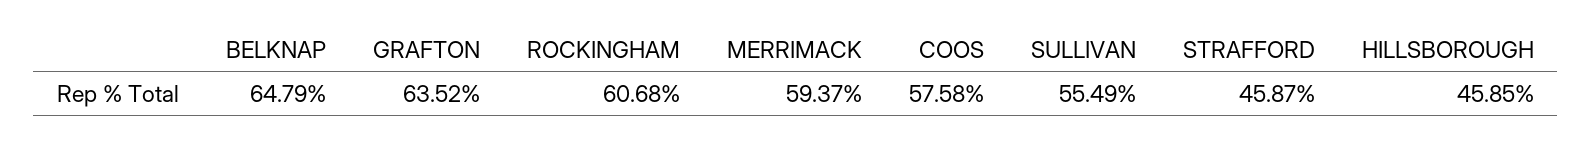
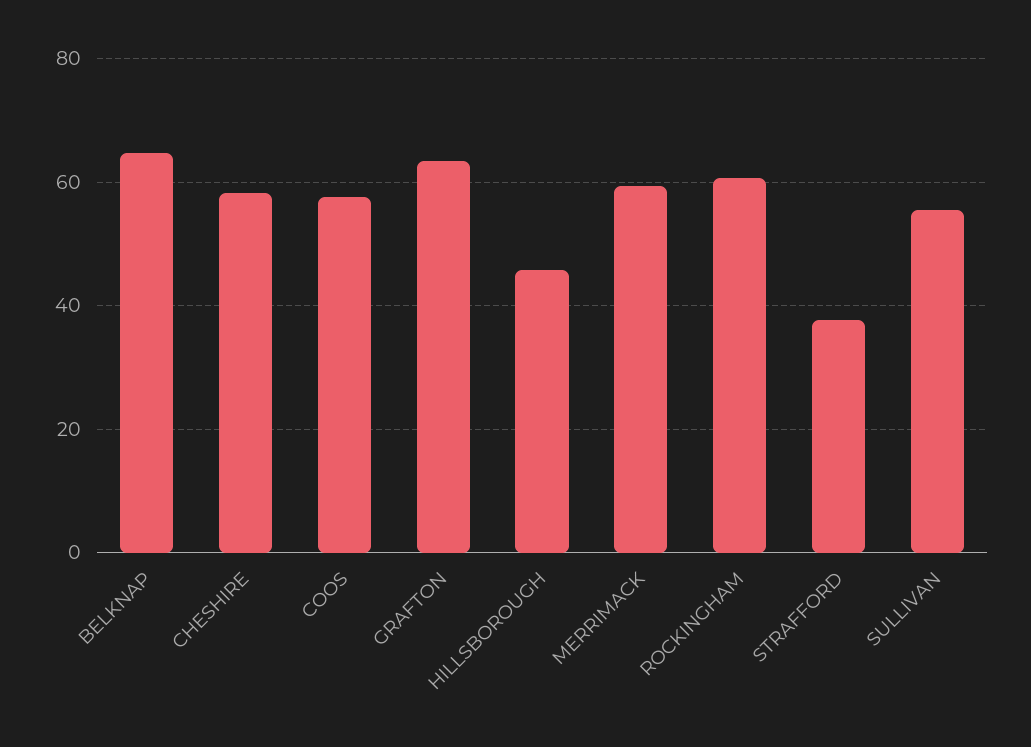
  {
    "BELKNAP": 64.79,
    "GRAFTON": 63.52,
    "ROCKINGHAM": 60.68,
    "MERRIMACK": 59.37,
    "COOS": 57.58,
    "SULLIVAN": 55.49,
-   "STRAFFORD": 45.87,
+   "STRAFFORD": 38,
-   "HILLSBOROUGH": 45.85
+   "HILLSBOROUGH": 45.85,
+   "CHESHIRE": 58
  }

